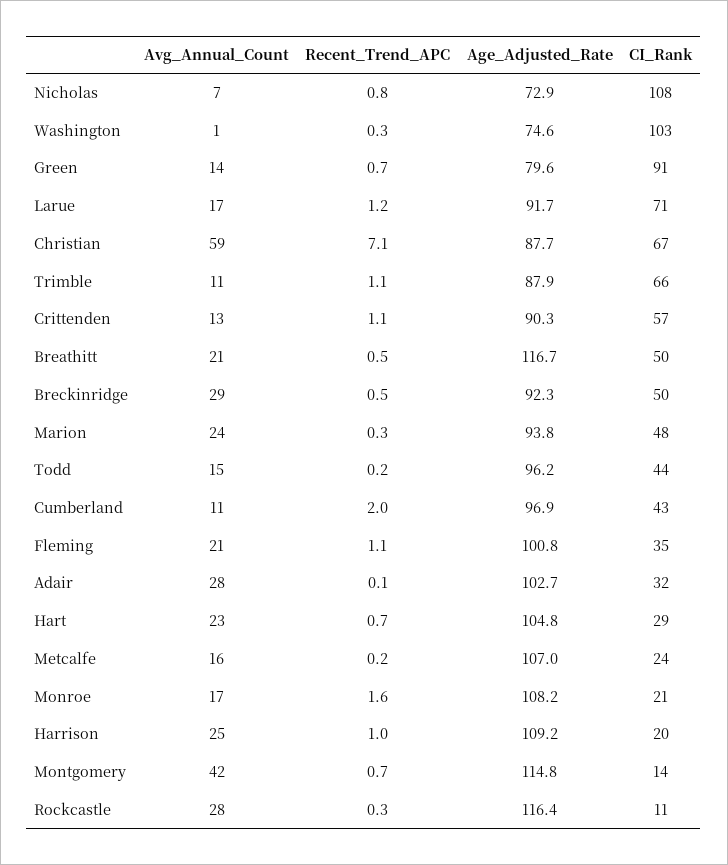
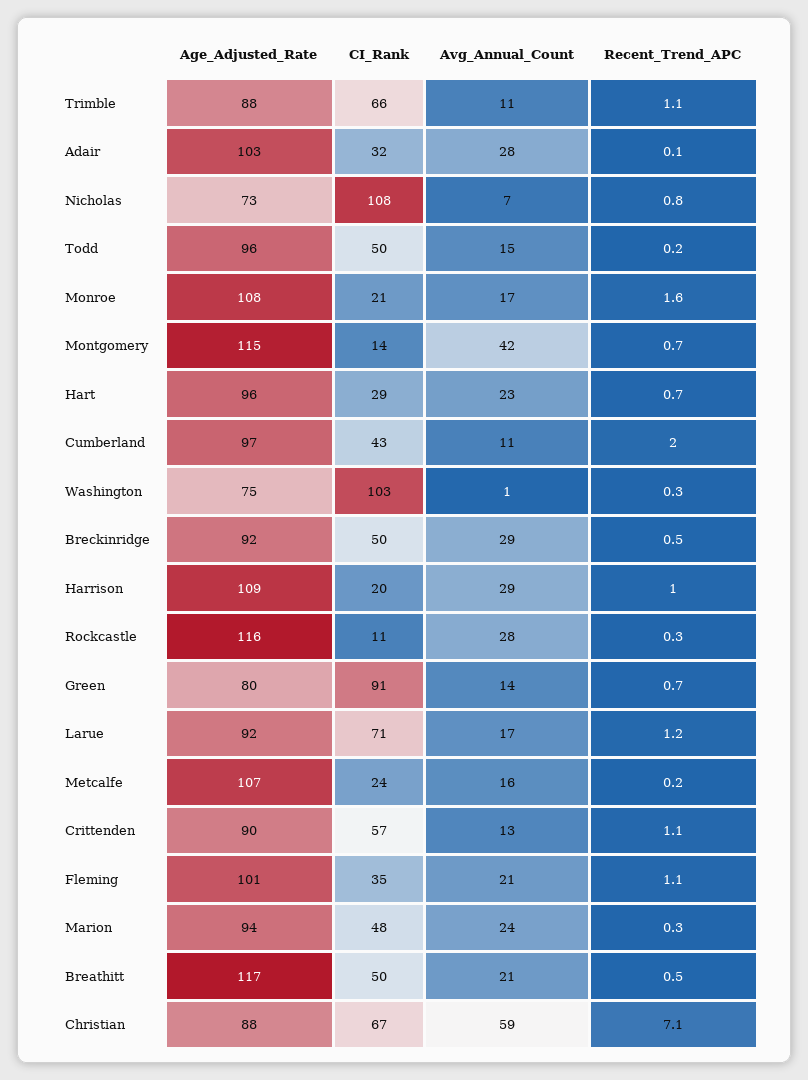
  {
    "Avg_Annual_Count": {
      "Nicholas": 7,
      "Washington": 1,
      "Green": 14,
      "Larue": 17,
      "Christian": 59,
      "Trimble": 11,
      "Crittenden": 13,
      "Breathitt": 21,
      "Breckinridge": 29,
      "Marion": 24,
      "Todd": 15,
      "Cumberland": 11,
      "Fleming": 21,
      "Adair": 28,
      "Hart": 23,
      "Metcalfe": 16,
      "Monroe": 17,
-     "Harrison": 25,
+     "Harrison": 29,
      "Montgomery": 42,
      "Rockcastle": 28
    },
    "Recent_Trend_APC": {
      "Nicholas": 0.8,
      "Washington": 0.3,
      "Green": 0.7,
      "Larue": 1.2,
      "Christian": 7.1,
      "Trimble": 1.1,
      "Crittenden": 1.1,
      "Breathitt": 0.5,
      "Breckinridge": 0.5,
      "Marion": 0.3,
      "Todd": 0.2,
      "Cumberland": 2,
      "Fleming": 1.1,
      "Adair": 0.1,
      "Hart": 0.7,
      "Metcalfe": 0.2,
      "Monroe": 1.6,
      "Harrison": 1,
      "Montgomery": 0.7,
      "Rockcastle": 0.3
    },
    "Age_Adjusted_Rate": {
      "Nicholas": 72.9,
      "Washington": 74.6,
      "Green": 79.6,
      "Larue": 91.7,
      "Christian": 87.7,
      "Trimble": 87.9,
      "Crittenden": 90.3,
      "Breathitt": 116.7,
      "Breckinridge": 92.3,
      "Marion": 93.8,
      "Todd": 96.2,
      "Cumberland": 96.9,
      "Fleming": 100.8,
      "Adair": 102.7,
-     "Hart": 104.8,
+     "Hart": 96,
      "Metcalfe": 107,
      "Monroe": 108.2,
      "Harrison": 109.2,
      "Montgomery": 114.8,
      "Rockcastle": 116.4
    },
    "CI_Rank": {
      "Nicholas": 108,
      "Washington": 103,
      "Green": 91,
      "Larue": 71,
      "Christian": 67,
      "Trimble": 66,
      "Crittenden": 57,
      "Breathitt": 50,
      "Breckinridge": 50,
      "Marion": 48,
-     "Todd": 44,
+     "Todd": 50,
      "Cumberland": 43,
      "Fleming": 35,
      "Adair": 32,
      "Hart": 29,
      "Metcalfe": 24,
      "Monroe": 21,
      "Harrison": 20,
      "Montgomery": 14,
      "Rockcastle": 11
    }
  }

